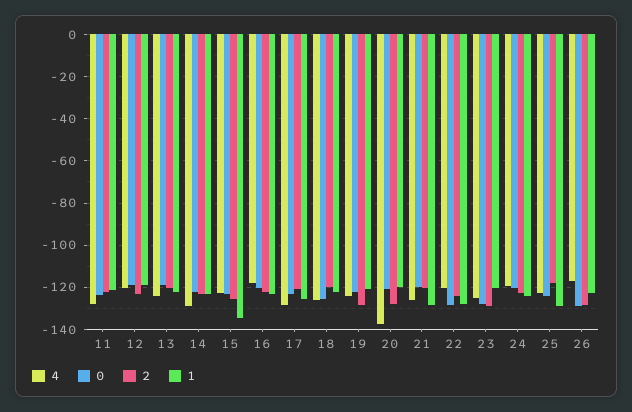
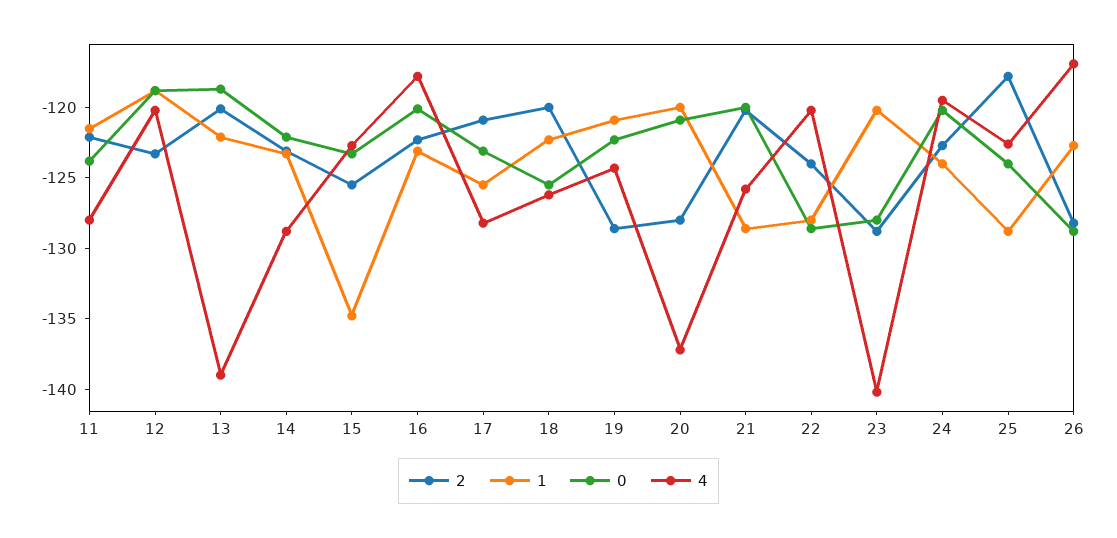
  {
    "4": {
      "11": -128,
      "12": -120,
-     "13": -125,
+     "13": -139,
      "14": -129,
      "15": -123,
      "16": -118,
      "17": -128,
      "18": -126,
      "19": -124,
      "20": -137,
      "21": -126,
      "22": -120,
-     "23": -125,
+     "23": -140,
      "24": -120,
      "25": -123,
      "26": -117
    },
    "0": {
      "11": -124,
      "12": -119,
      "13": -119,
      "14": -122,
      "15": -123,
      "16": -120,
      "17": -123,
      "18": -126,
      "19": -122,
      "20": -121,
      "21": -120,
      "22": -129,
      "23": -128,
      "24": -120,
      "25": -124,
      "26": -129
    },
    "2": {
      "11": -122,
      "12": -123,
      "13": -120,
      "14": -123,
      "15": -126,
      "16": -122,
      "17": -121,
      "18": -120,
      "19": -129,
      "20": -128,
      "21": -120,
      "22": -124,
      "23": -129,
      "24": -123,
      "25": -118,
      "26": -128
    },
    "1": {
      "11": -122,
      "12": -119,
      "13": -122,
      "14": -123,
      "15": -135,
      "16": -123,
      "17": -126,
      "18": -122,
      "19": -121,
      "20": -120,
      "21": -129,
      "22": -128,
      "23": -120,
      "24": -124,
      "25": -129,
      "26": -123
    }
  }

